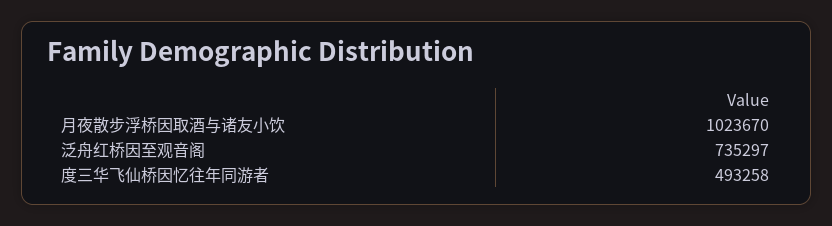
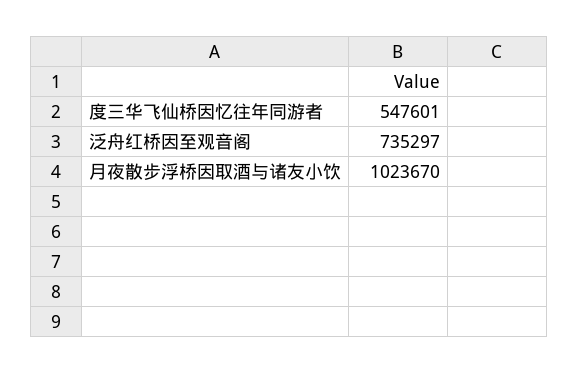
  {
    "月夜散步浮桥因取酒与诸友小饮": 1023670,
    "泛舟红桥因至观音阁": 735297,
-   "度三华飞仙桥因忆往年同游者": 493258
+   "度三华飞仙桥因忆往年同游者": 547601
  }

